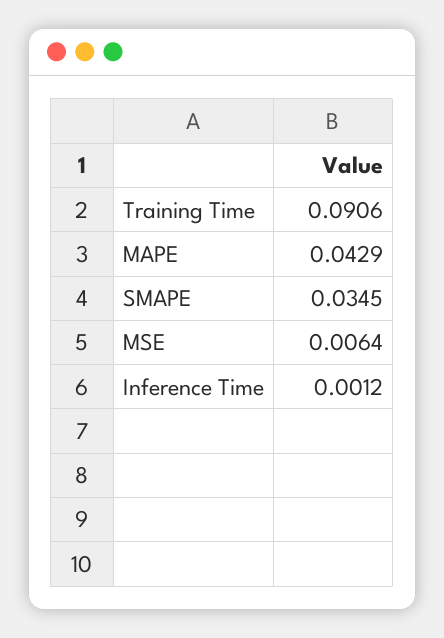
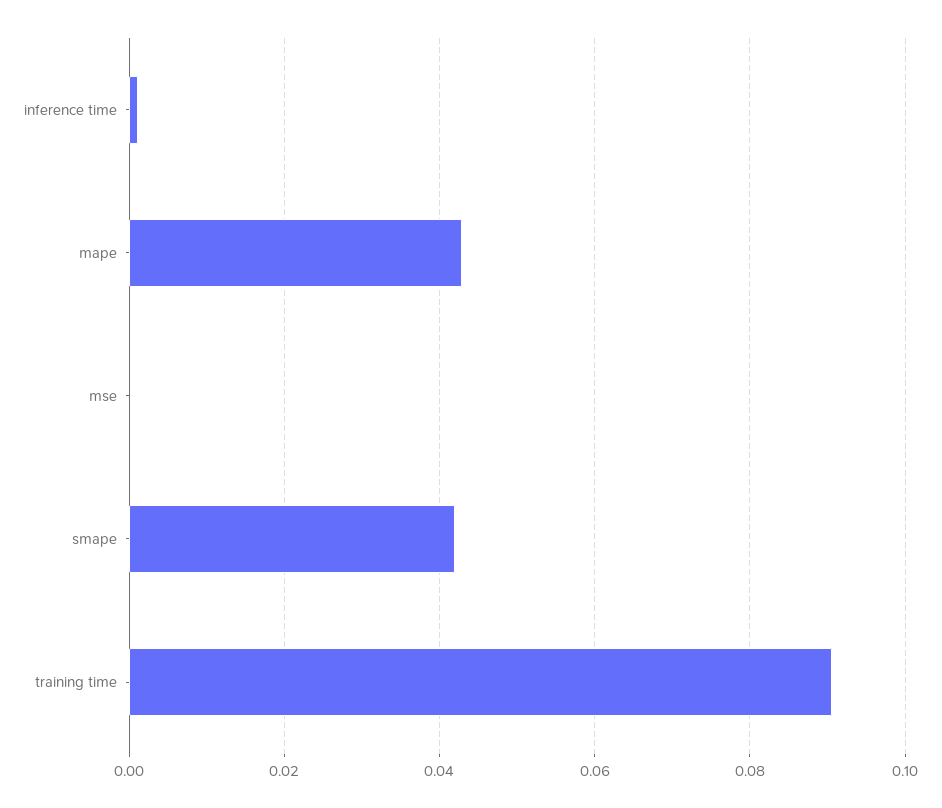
  {
    "Training Time": 0.0906,
    "MAPE": 0.0429,
-   "SMAPE": 0.0345,
+   "SMAPE": 0.042,
-   "MSE": 0.0064,
+   "MSE": 0,
    "Inference Time": 0.0012
  }

